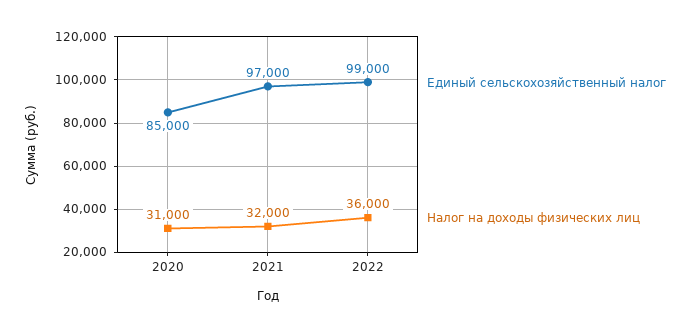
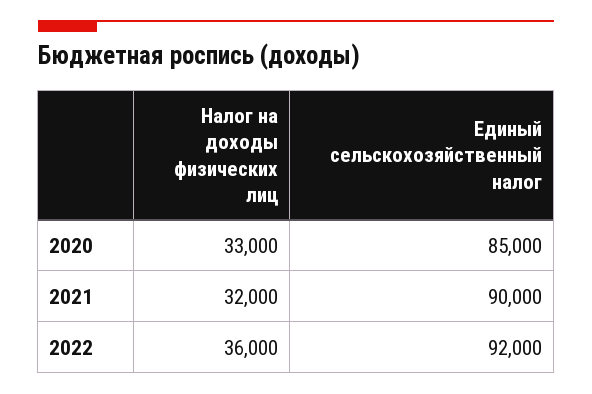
  {
    "Единый сельскохозяйственный налог": {
      "2020": 85000,
-     "2021": 97000,
+     "2021": 90000,
-     "2022": 99000
+     "2022": 92000
    },
    "Налог на доходы физических лиц": {
-     "2020": 31000,
+     "2020": 33000,
      "2021": 32000,
      "2022": 36000
    }
  }

